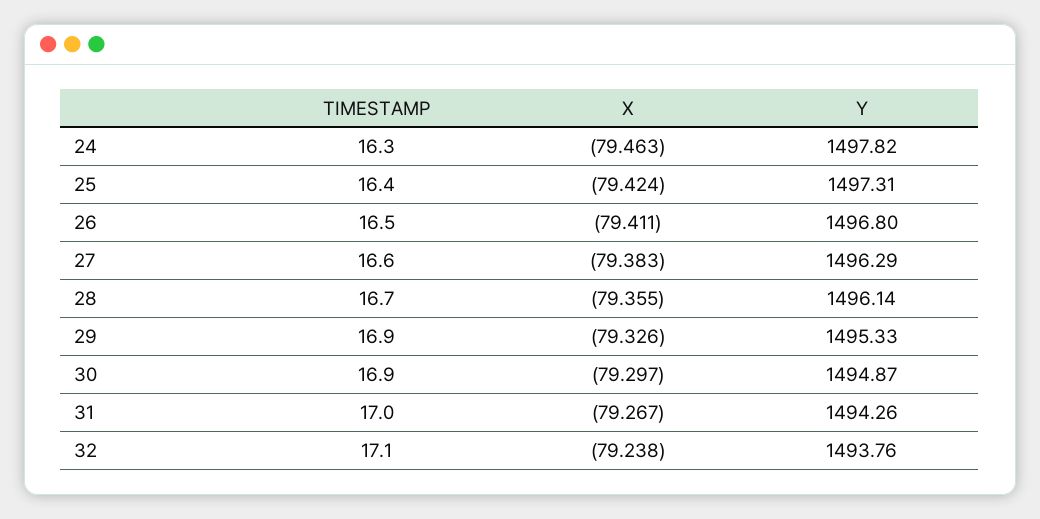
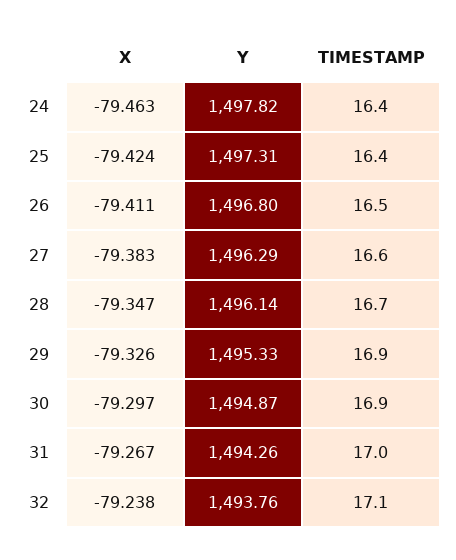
  {
    "TIMESTAMP": {
-     "24": 16.3,
+     "24": 16.4,
      "25": 16.4,
      "26": 16.5,
      "27": 16.6,
      "28": 16.7,
      "29": 16.9,
      "30": 16.9,
      "31": 17,
      "32": 17.1
    },
    "X": {
      "24": -79.463,
      "25": -79.424,
      "26": -79.411,
      "27": -79.383,
-     "28": -79.355,
+     "28": -79.347,
      "29": -79.326,
      "30": -79.297,
      "31": -79.267,
      "32": -79.238
    },
    "Y": {
      "24": 1497.82,
      "25": 1497.31,
      "26": 1496.8,
      "27": 1496.29,
      "28": 1496.14,
      "29": 1495.33,
      "30": 1494.87,
      "31": 1494.26,
      "32": 1493.76
    }
  }

